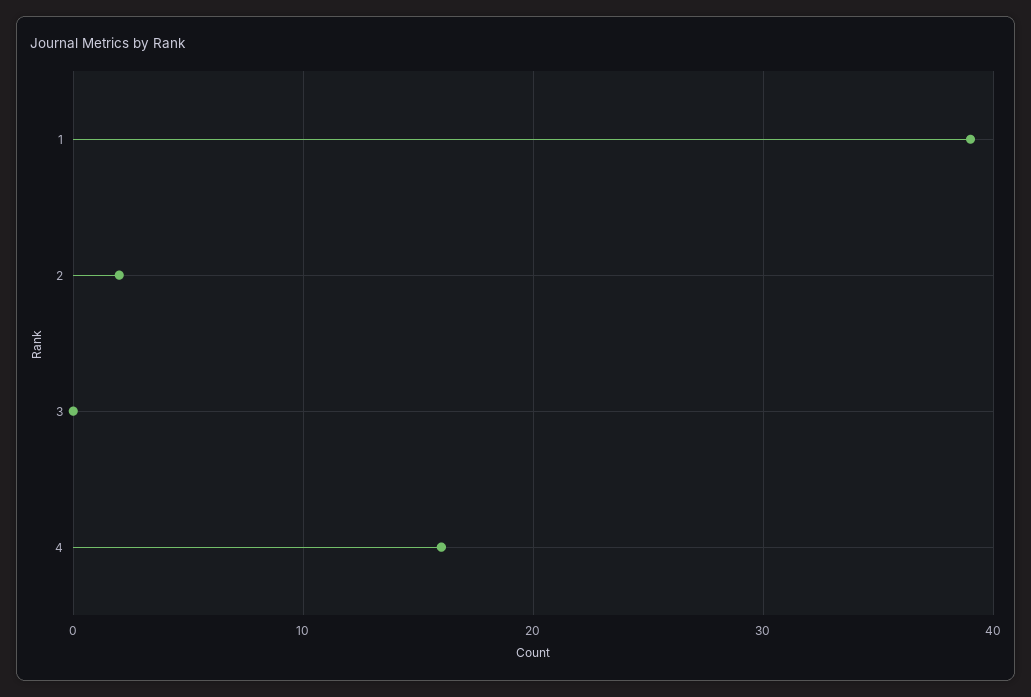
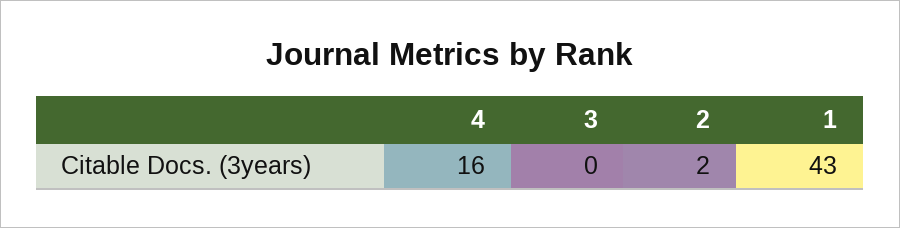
  {
-   "1": 39,
+   "1": 43,
    "2": 2,
    "3": 0,
    "4": 16
  }

